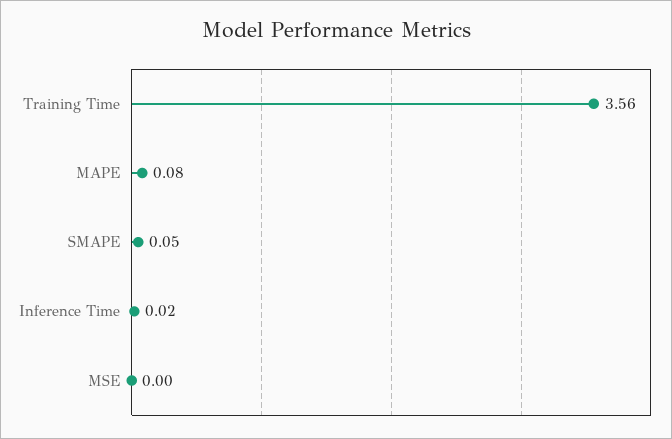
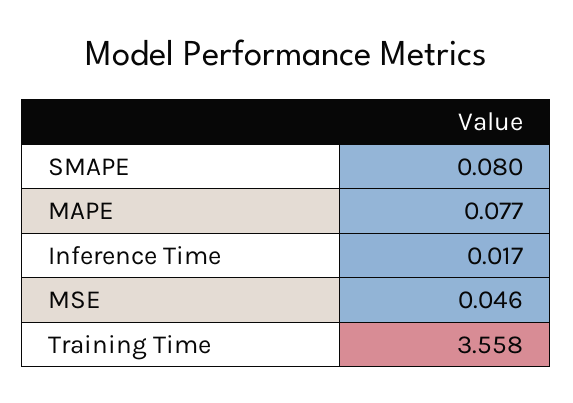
  {
    "Training Time": 3.558,
    "MAPE": 0.077,
-   "SMAPE": 0.05,
+   "SMAPE": 0.08,
    "Inference Time": 0.017,
-   "MSE": 0
+   "MSE": 0.046
  }

